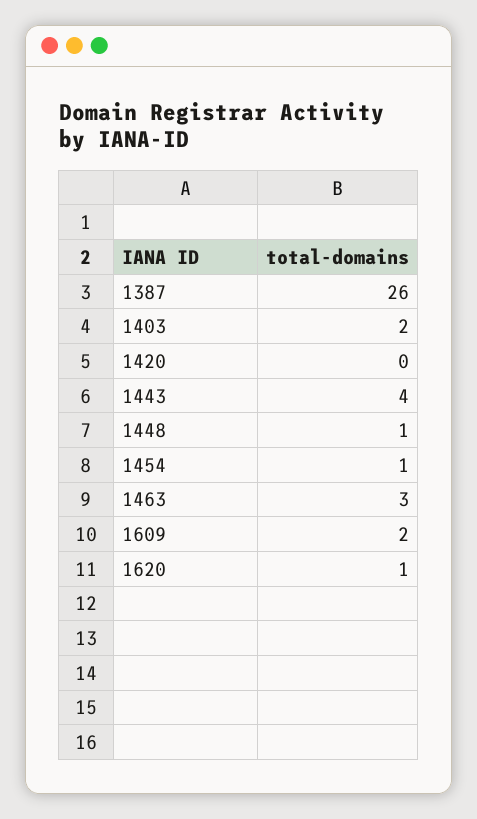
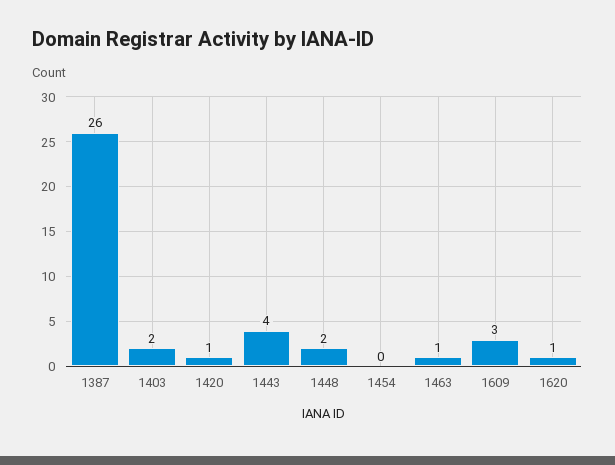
  {
    "1387": 26,
    "1403": 2,
-   "1420": 0,
+   "1420": 1,
    "1443": 4,
-   "1448": 1,
+   "1448": 2,
-   "1454": 1,
+   "1454": 0,
-   "1463": 3,
+   "1463": 1,
-   "1609": 2,
+   "1609": 3,
    "1620": 1
  }

